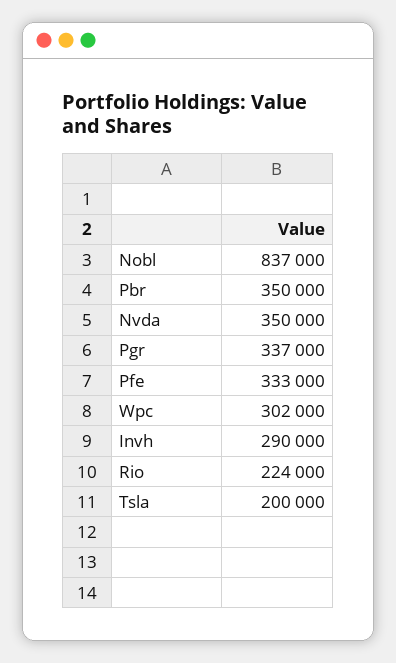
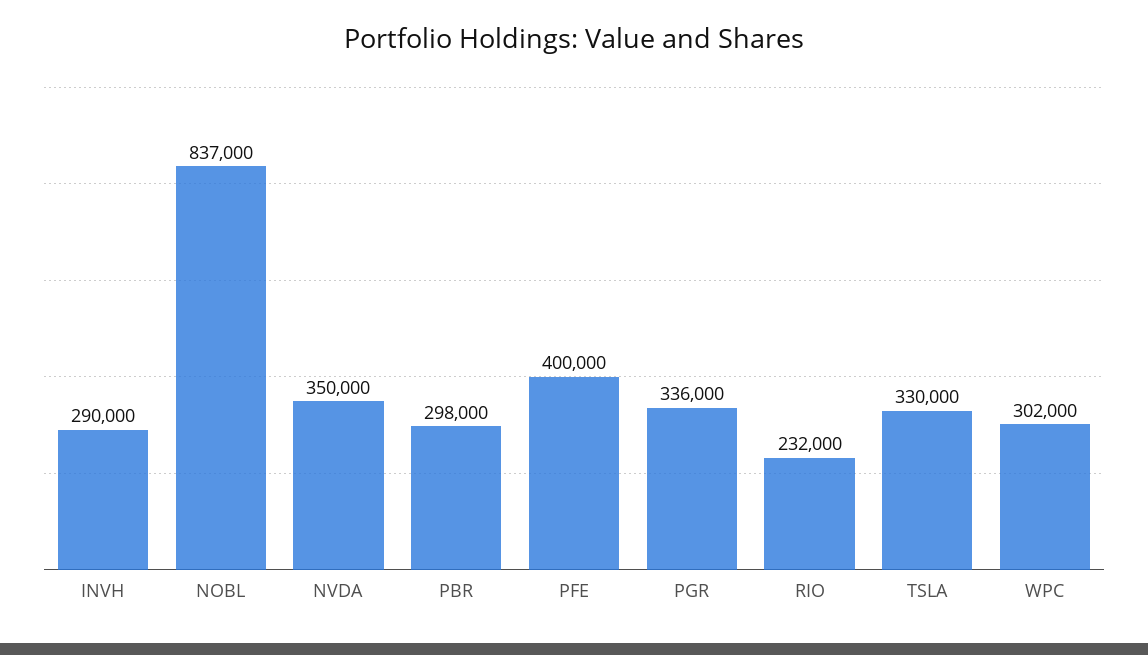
  {
    "Nobl": 837000,
-   "Pbr": 350000,
+   "Pbr": 298000,
    "Nvda": 350000,
-   "Pgr": 337000,
+   "Pgr": 336000,
-   "Pfe": 333000,
+   "Pfe": 400000,
    "Wpc": 302000,
    "Invh": 290000,
-   "Rio": 224000,
+   "Rio": 232000,
-   "Tsla": 200000
+   "Tsla": 330000
  }

